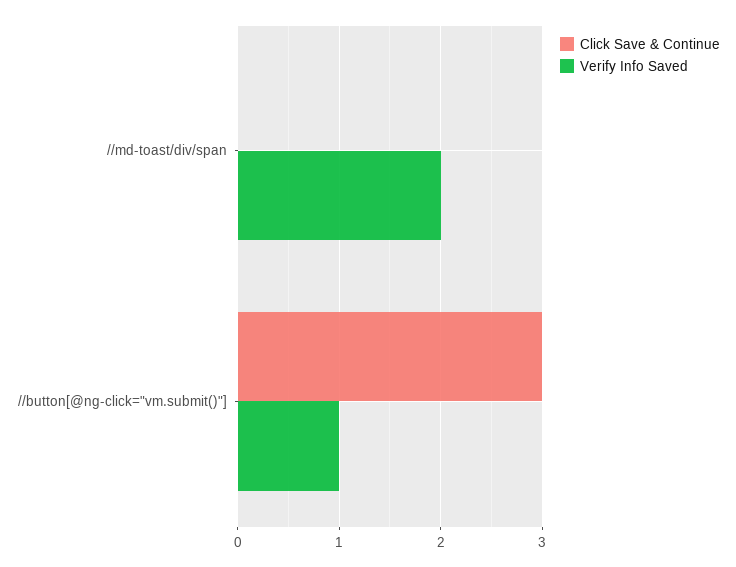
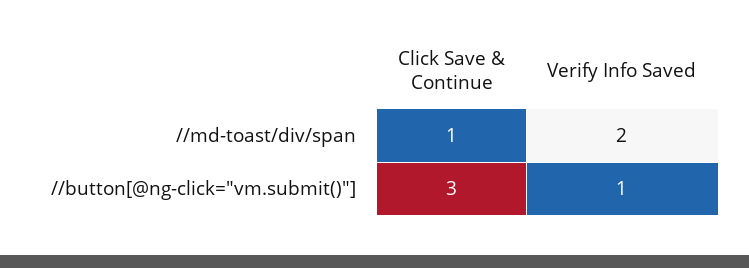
  {
    "Click Save & Continue": {
-     "//md-toast/div/span": 0,
+     "//md-toast/div/span": 1,
      "//button[@ng-click=\"vm.submit()\"]": 3
    },
    "Verify Info Saved": {
      "//md-toast/div/span": 2,
      "//button[@ng-click=\"vm.submit()\"]": 1
    }
  }

